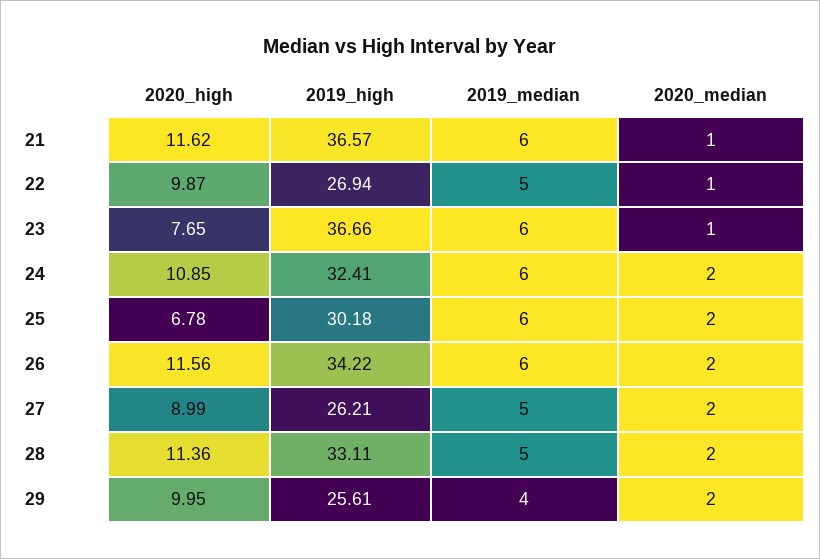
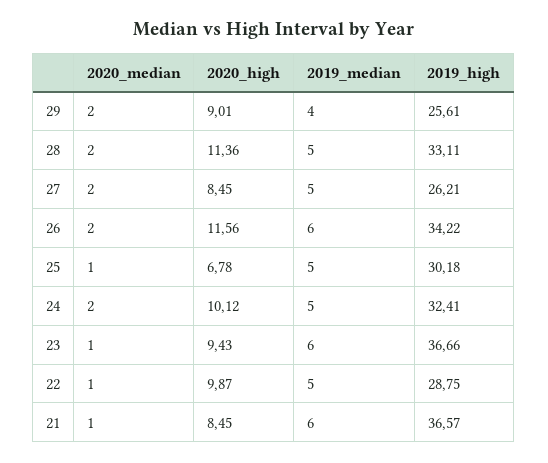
  {
    "2020_high": {
-     "21": 11.62,
+     "21": 8.45,
      "22": 9.87,
-     "23": 7.65,
+     "23": 9.43,
-     "24": 10.85,
+     "24": 10.12,
      "25": 6.78,
      "26": 11.56,
-     "27": 8.99,
+     "27": 8.45,
      "28": 11.36,
-     "29": 9.95
+     "29": 9.01
    },
    "2019_high": {
      "21": 36.57,
-     "22": 26.94,
+     "22": 28.75,
      "23": 36.66,
      "24": 32.41,
      "25": 30.18,
      "26": 34.22,
      "27": 26.21,
      "28": 33.11,
      "29": 25.61
    },
    "2019_median": {
      "21": 6,
      "22": 5,
      "23": 6,
-     "24": 6,
+     "24": 5,
-     "25": 6,
+     "25": 5,
      "26": 6,
      "27": 5,
      "28": 5,
      "29": 4
    },
    "2020_median": {
      "21": 1,
      "22": 1,
      "23": 1,
      "24": 2,
-     "25": 2,
+     "25": 1,
      "26": 2,
      "27": 2,
      "28": 2,
      "29": 2
    }
  }

